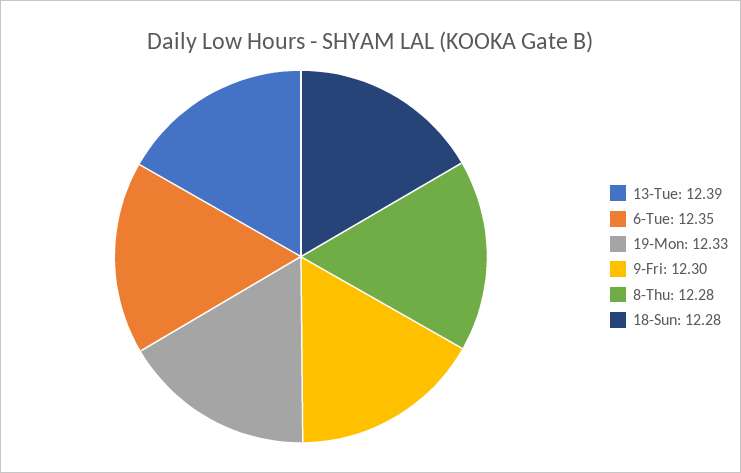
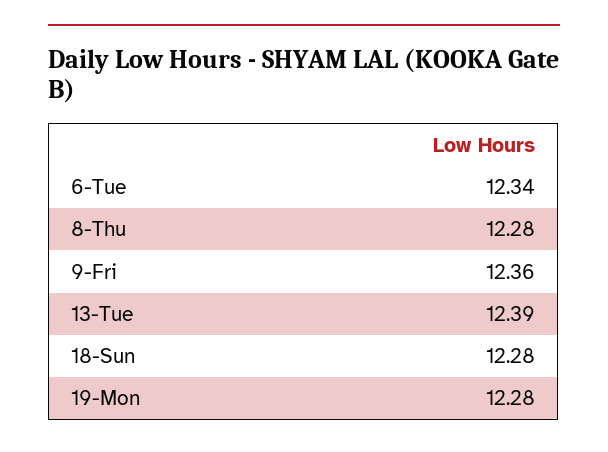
  {
    "13-Tue": 12.39,
-   "6-Tue": 12.35,
+   "6-Tue": 12.34,
-   "19-Mon": 12.33,
+   "19-Mon": 12.28,
-   "9-Fri": 12.3,
+   "9-Fri": 12.36,
    "8-Thu": 12.28,
    "18-Sun": 12.28
  }

